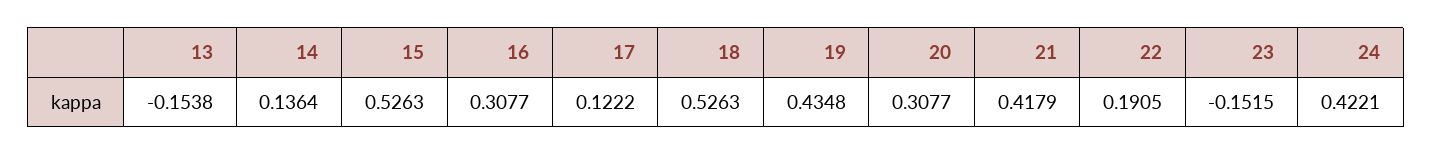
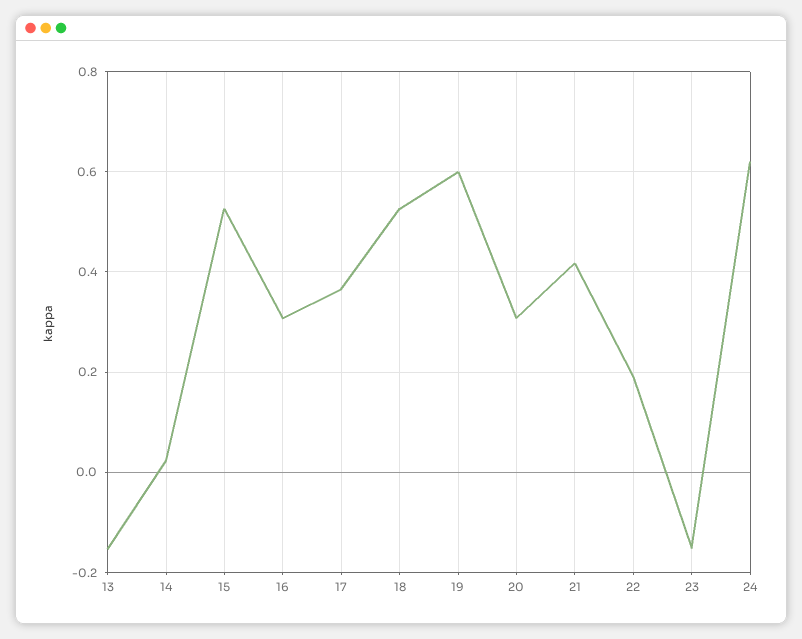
  {
    "13": -0.1538,
-   "14": 0.1364,
+   "14": 0.02,
    "15": 0.5263,
    "16": 0.3077,
-   "17": 0.1222,
+   "17": 0.36,
    "18": 0.5263,
-   "19": 0.4348,
+   "19": 0.6,
    "20": 0.3077,
    "21": 0.4179,
    "22": 0.1905,
    "23": -0.1515,
-   "24": 0.4221
+   "24": 0.62
  }

